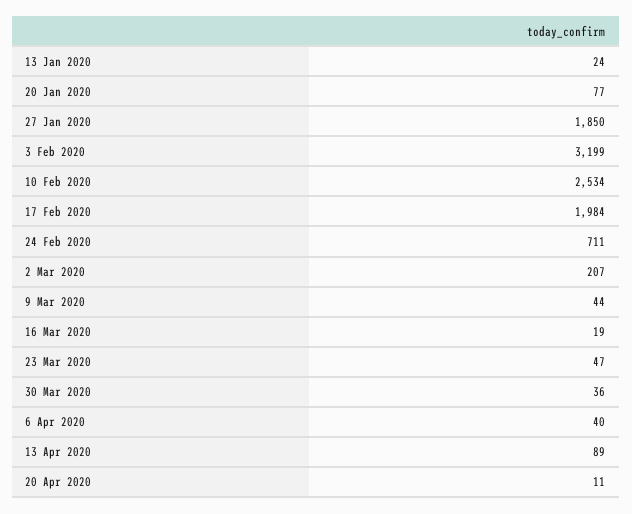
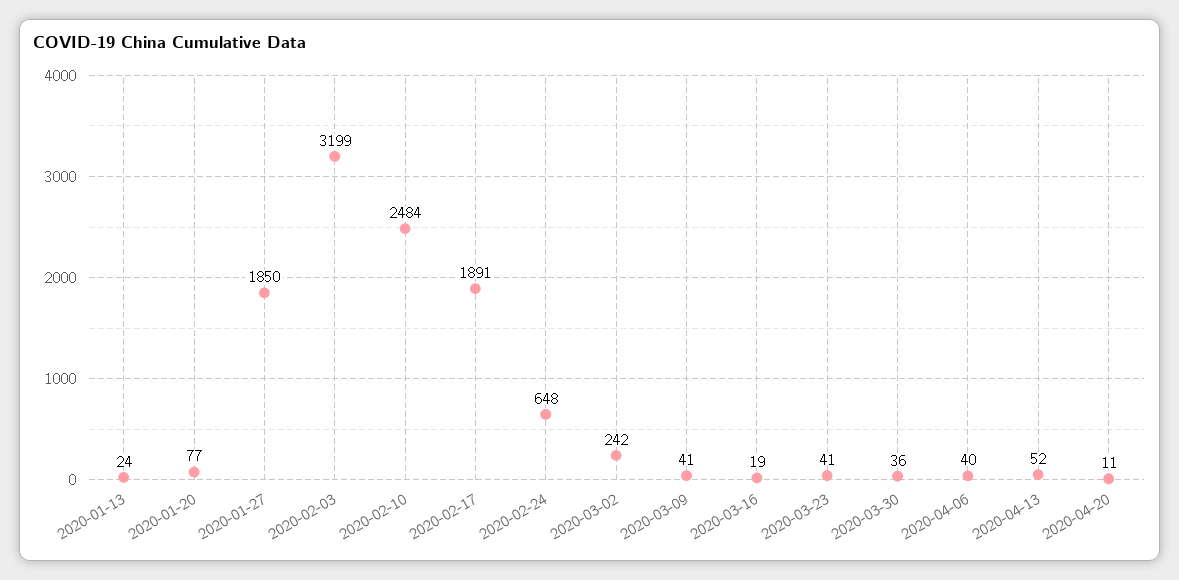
  {
    "13 Jan 2020": 24,
    "20 Jan 2020": 77,
    "27 Jan 2020": 1850,
    "3 Feb 2020": 3199,
-   "10 Feb 2020": 2534,
+   "10 Feb 2020": 2484,
-   "17 Feb 2020": 1984,
+   "17 Feb 2020": 1891,
-   "24 Feb 2020": 711,
+   "24 Feb 2020": 648,
-   "2 Mar 2020": 207,
+   "2 Mar 2020": 242,
-   "9 Mar 2020": 44,
+   "9 Mar 2020": 41,
    "16 Mar 2020": 19,
-   "23 Mar 2020": 47,
+   "23 Mar 2020": 41,
    "30 Mar 2020": 36,
    "6 Apr 2020": 40,
-   "13 Apr 2020": 89,
+   "13 Apr 2020": 52,
    "20 Apr 2020": 11
  }

